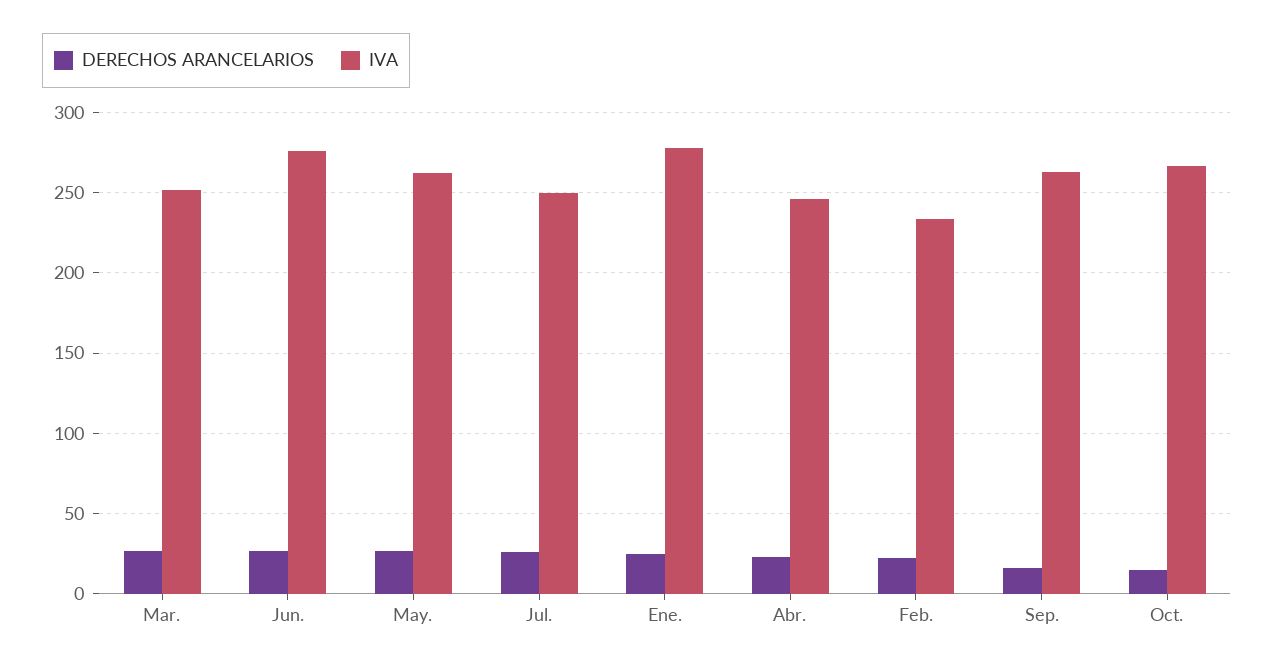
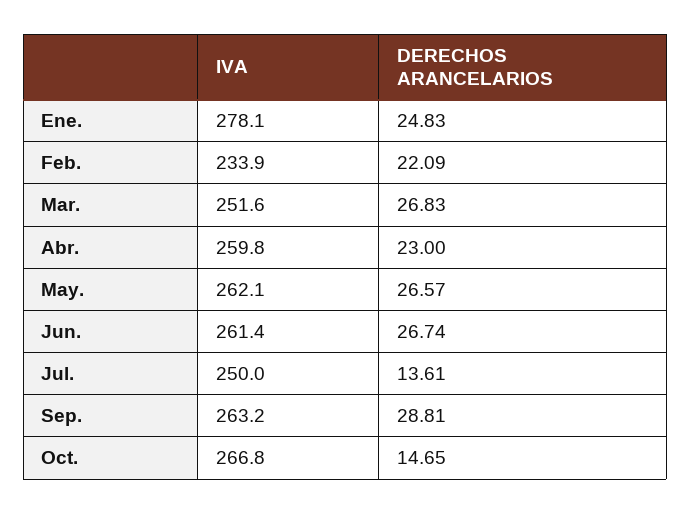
  {
    "DERECHOS ARANCELARIOS": {
      "Mar.": 26.83,
      "Jun.": 26.74,
      "May.": 26.57,
-     "Jul.": 25,
+     "Jul.": 13.61,
      "Ene.": 24.83,
      "Abr.": 23,
      "Feb.": 22.09,
-     "Sep.": 15,
+     "Sep.": 28.81,
      "Oct.": 14.65
    },
    "IVA": {
      "Mar.": 251.6,
-     "Jun.": 275,
+     "Jun.": 261.4,
      "May.": 262.1,
      "Jul.": 250,
      "Ene.": 278.1,
-     "Abr.": 245,
+     "Abr.": 259.8,
      "Feb.": 233.9,
      "Sep.": 263.2,
      "Oct.": 266.8
    }
  }

